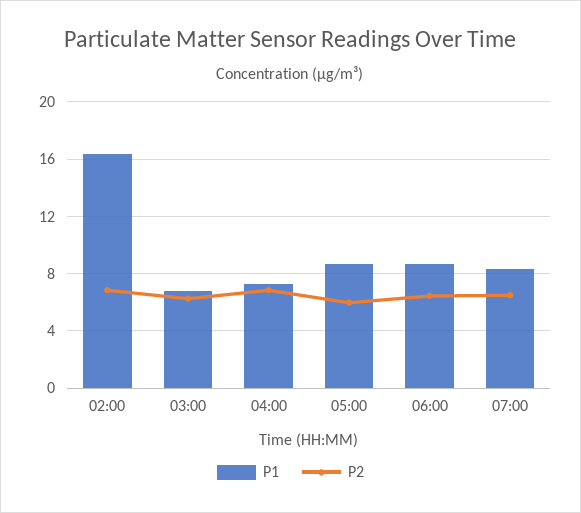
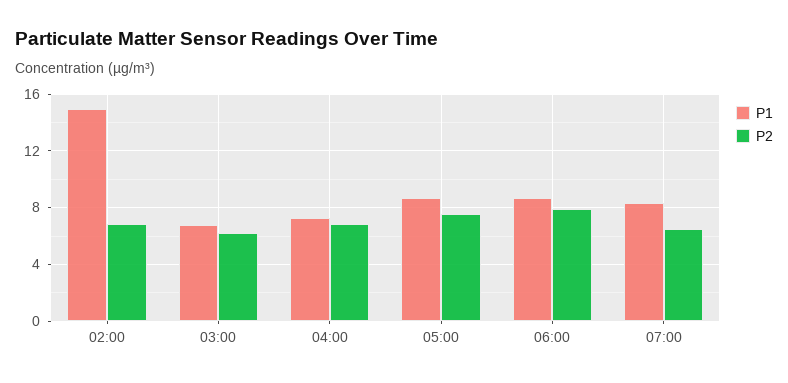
  {
    "P1": {
-     "02:00": 16.5,
+     "02:00": 15,
      "03:00": 7,
      "04:00": 7.5,
      "05:00": 8.5,
      "06:00": 8.5,
      "07:00": 8.5
    },
    "P2": {
      "02:00": 7,
      "03:00": 6.5,
      "04:00": 7,
-     "05:00": 6,
+     "05:00": 7.5,
-     "06:00": 6.5,
+     "06:00": 8,
      "07:00": 6.5
    }
  }

